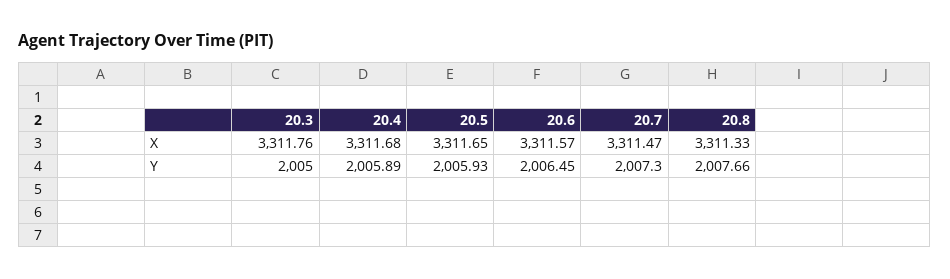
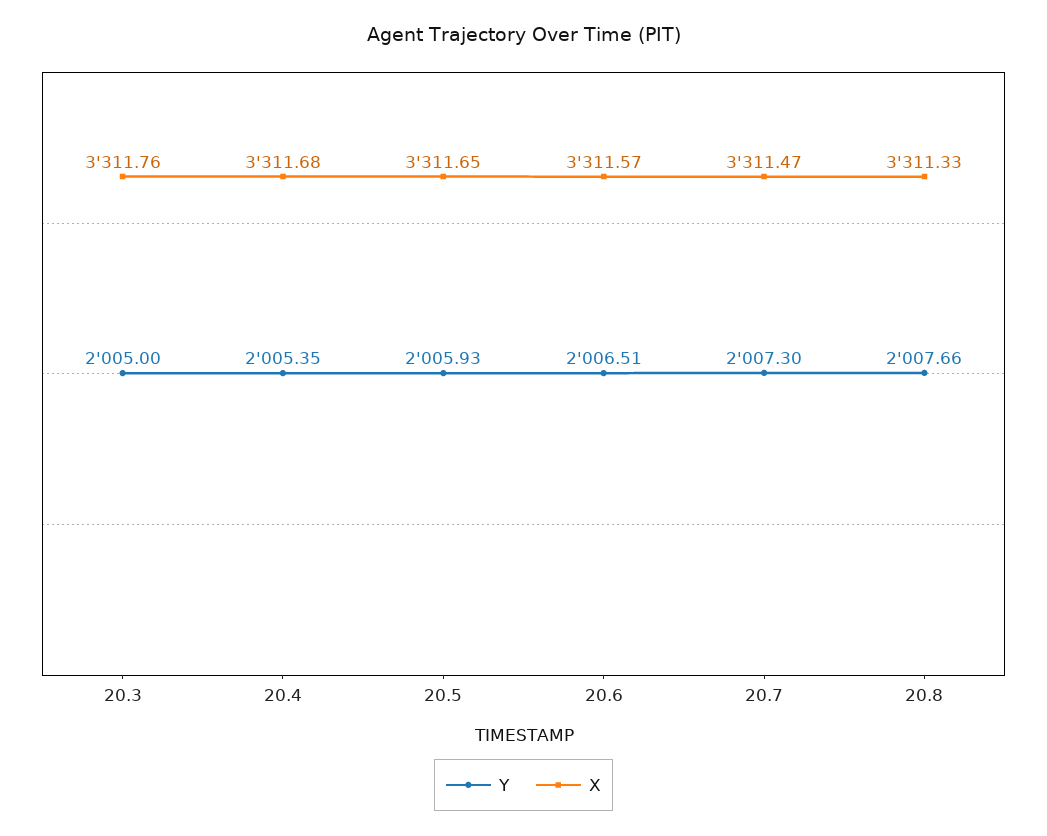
  {
    "X": {
      "20.3": 3311.76,
      "20.4": 3311.68,
      "20.5": 3311.65,
      "20.6": 3311.57,
      "20.7": 3311.47,
      "20.8": 3311.33
    },
    "Y": {
      "20.3": 2005,
-     "20.4": 2005.89,
+     "20.4": 2005.35,
      "20.5": 2005.93,
-     "20.6": 2006.45,
+     "20.6": 2006.51,
      "20.7": 2007.3,
      "20.8": 2007.66
    }
  }

